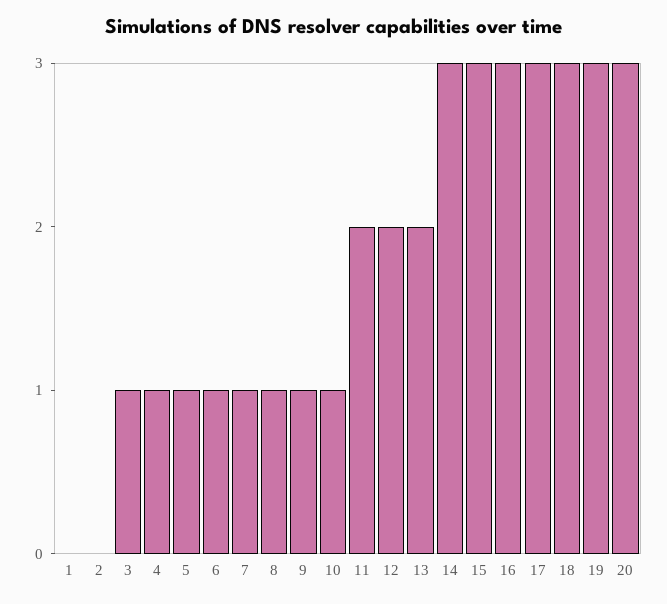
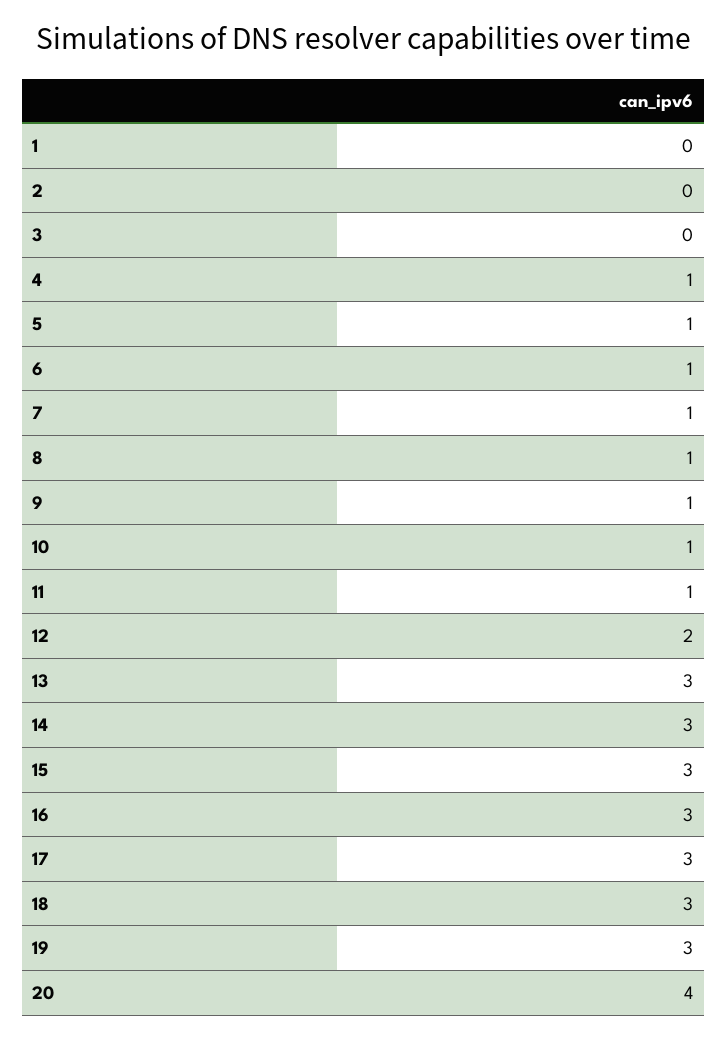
  {
    "1": 0,
    "2": 0,
-   "3": 1,
+   "3": 0,
    "4": 1,
    "5": 1,
    "6": 1,
    "7": 1,
    "8": 1,
    "9": 1,
    "10": 1,
-   "11": 2,
+   "11": 1,
    "12": 2,
-   "13": 2,
+   "13": 3,
    "14": 3,
    "15": 3,
    "16": 3,
    "17": 3,
    "18": 3,
    "19": 3,
-   "20": 3
+   "20": 4
  }

